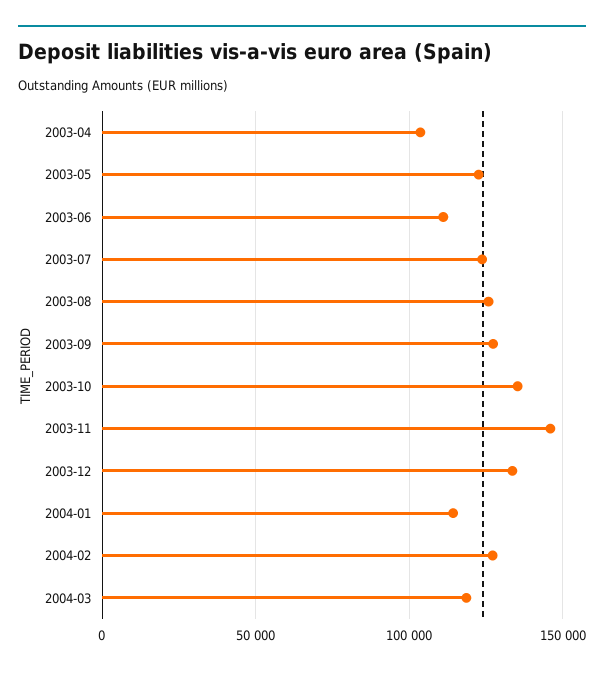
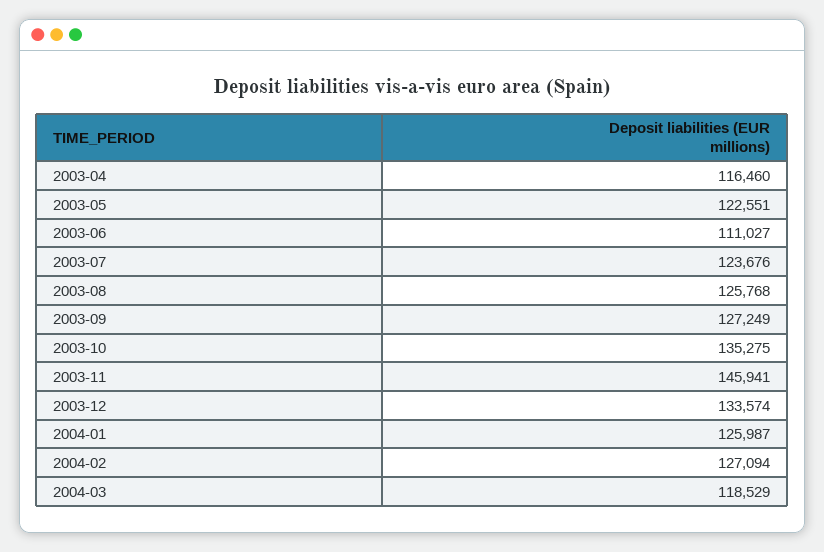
  {
-   "2003-04": 105000,
+   "2003-04": 116460,
    "2003-05": 122551,
    "2003-06": 111027,
    "2003-07": 123676,
    "2003-08": 125768,
    "2003-09": 127249,
    "2003-10": 135275,
    "2003-11": 145941,
    "2003-12": 133574,
-   "2004-01": 115000,
+   "2004-01": 125987,
    "2004-02": 127094,
    "2004-03": 118529
  }

